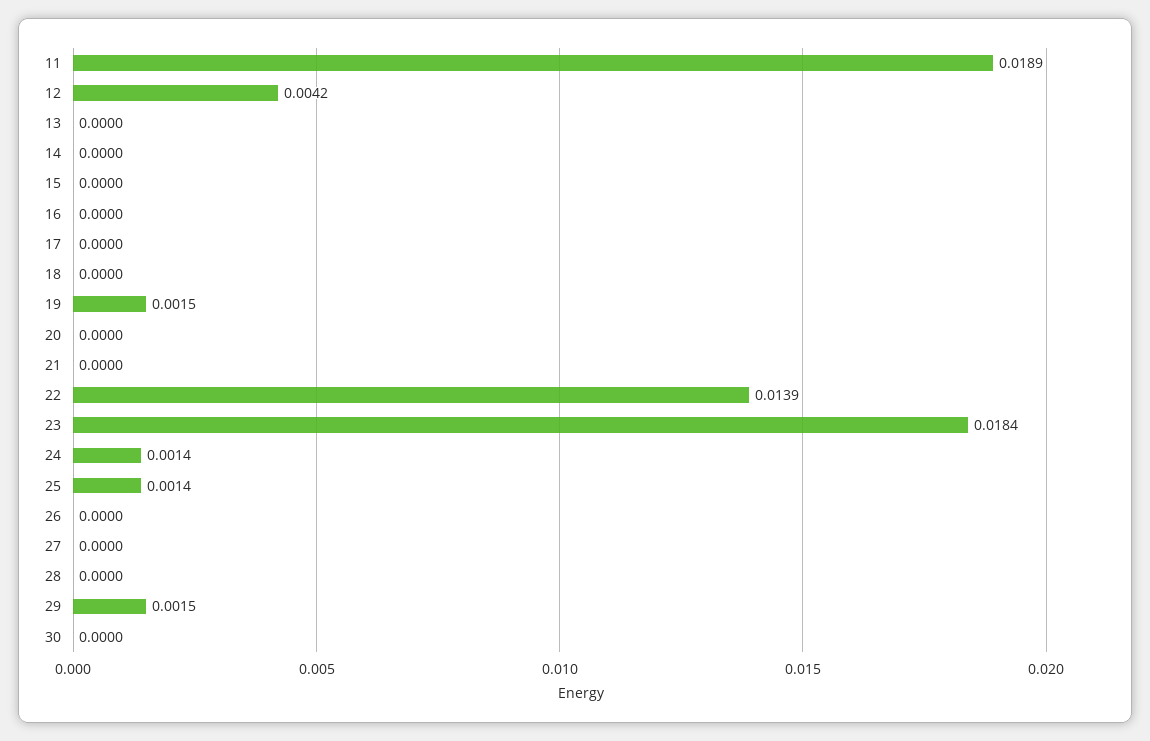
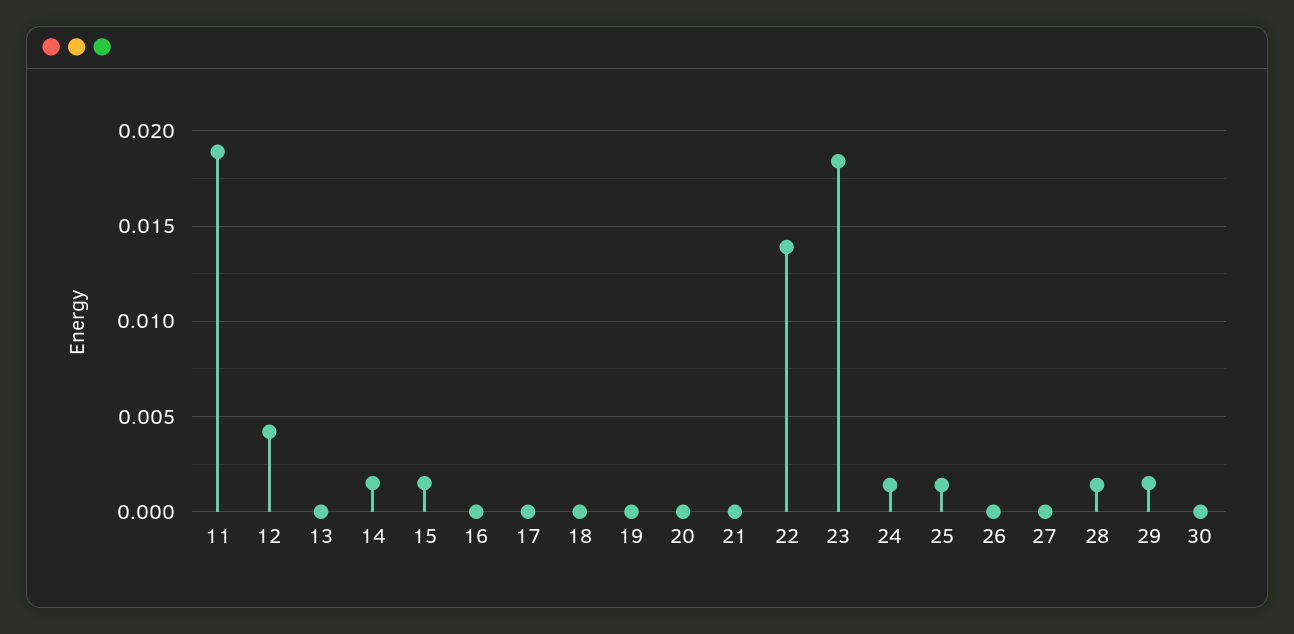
  {
    "11": 0.0189,
    "12": 0.0042,
    "13": 0,
-   "14": 0,
+   "14": 0.0015,
-   "15": 0,
+   "15": 0.0015,
    "16": 0,
    "17": 0,
    "18": 0,
-   "19": 0.0015,
+   "19": 0,
    "20": 0,
    "21": 0,
    "22": 0.0139,
    "23": 0.0184,
    "24": 0.0014,
    "25": 0.0014,
    "26": 0,
    "27": 0,
-   "28": 0,
+   "28": 0.0015,
    "29": 0.0015,
    "30": 0
  }

